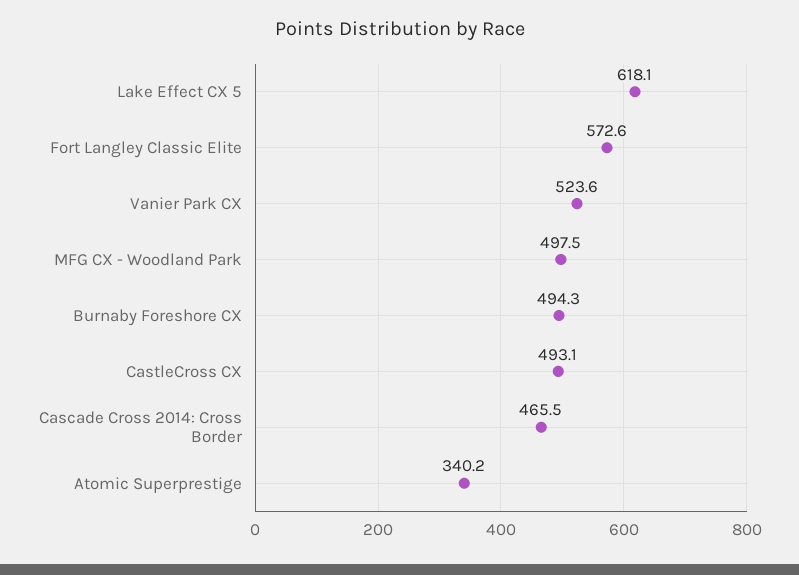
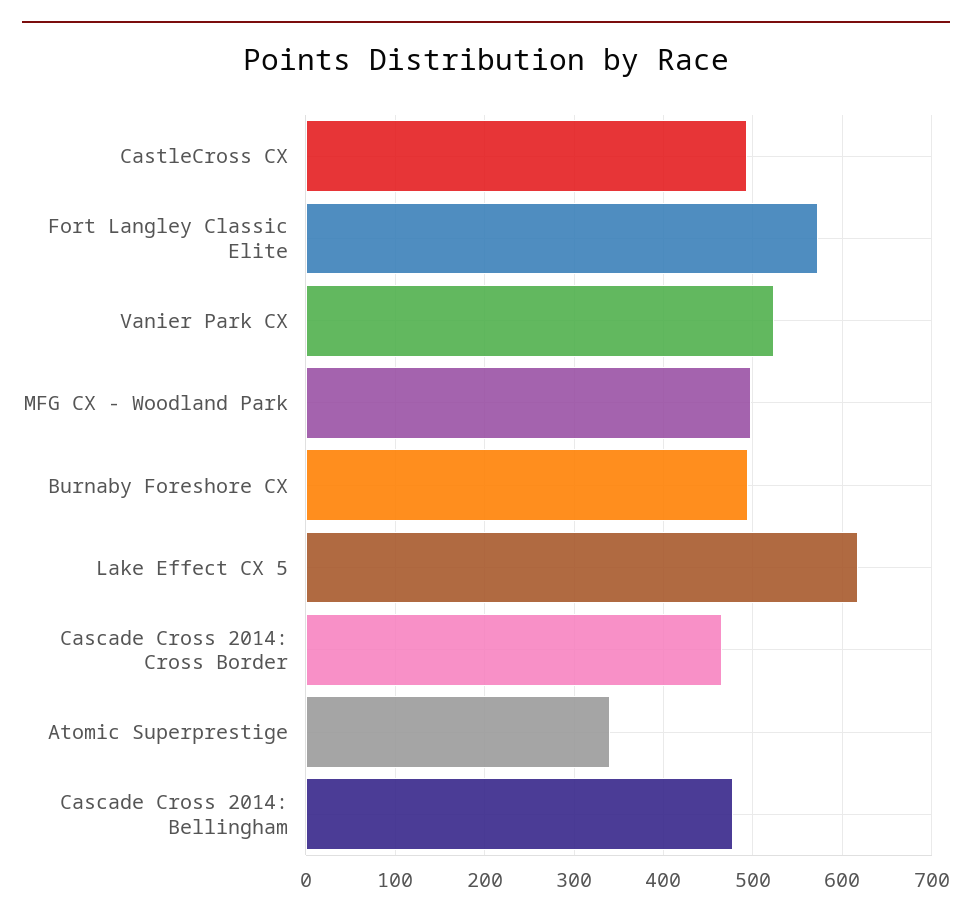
  {
    "Lake Effect CX 5": 618.1,
    "Fort Langley Classic Elite": 572.6,
    "Vanier Park CX": 523.6,
    "MFG CX - Woodland Park": 497.5,
    "Burnaby Foreshore CX": 494.3,
    "CastleCross CX": 493.1,
    "Cascade Cross 2014: Cross Border": 465.5,
-   "Atomic Superprestige": 340.2
+   "Atomic Superprestige": 340.2,
+   "Cascade Cross 2014: Bellingham": 480
  }

